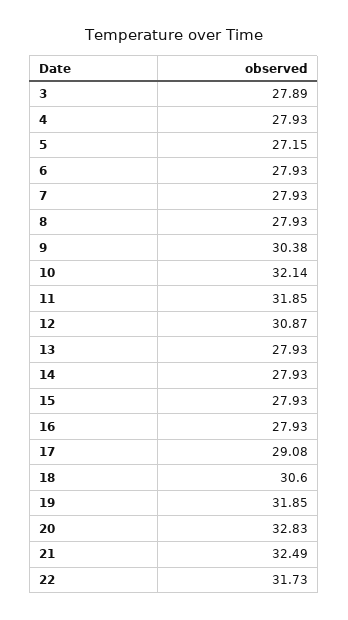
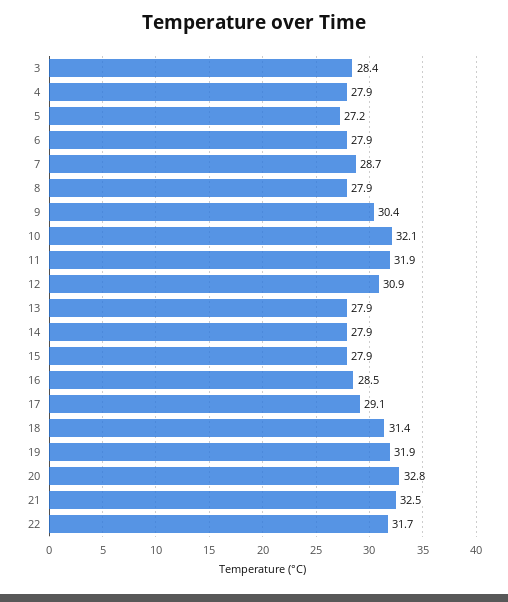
  {
-   "3": 27.89,
+   "3": 28.4,
    "4": 27.93,
    "5": 27.15,
    "6": 27.93,
-   "7": 27.93,
+   "7": 28.7,
    "8": 27.93,
    "9": 30.38,
    "10": 32.14,
    "11": 31.85,
    "12": 30.87,
    "13": 27.93,
    "14": 27.93,
    "15": 27.93,
-   "16": 27.93,
+   "16": 28.5,
    "17": 29.08,
-   "18": 30.6,
+   "18": 31.4,
    "19": 31.85,
    "20": 32.83,
    "21": 32.49,
    "22": 31.73
  }

